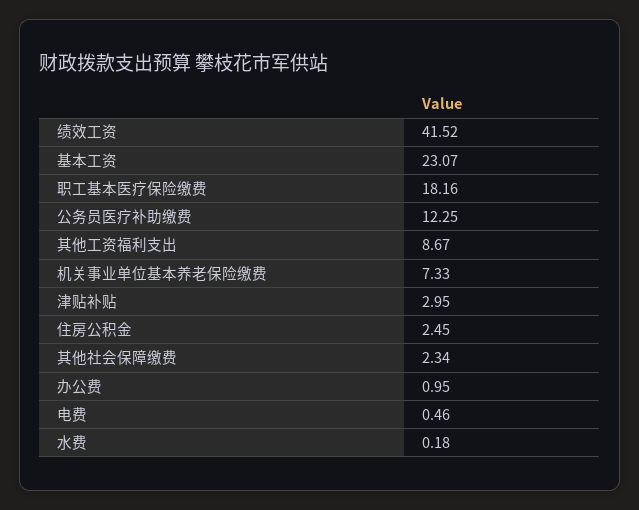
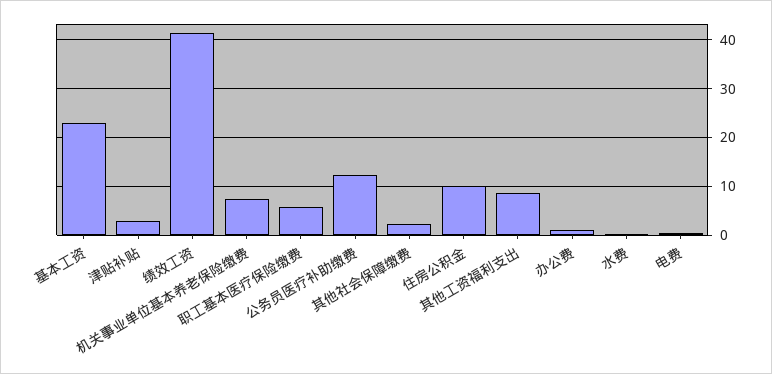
  {
    "绩效工资": 41.52,
    "基本工资": 23.07,
-   "职工基本医疗保险缴费": 18.16,
+   "职工基本医疗保险缴费": 6,
    "公务员医疗补助缴费": 12.25,
    "其他工资福利支出": 8.67,
    "机关事业单位基本养老保险缴费": 7.33,
    "津贴补贴": 2.95,
-   "住房公积金": 2.45,
+   "住房公积金": 10,
    "其他社会保障缴费": 2.34,
    "办公费": 0.95,
    "电费": 0.46,
    "水费": 0.18
  }

